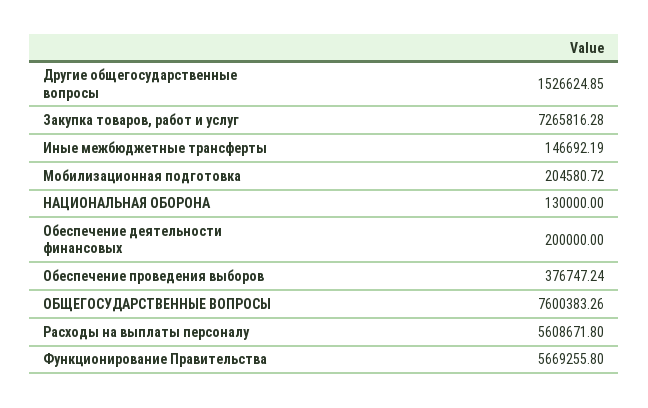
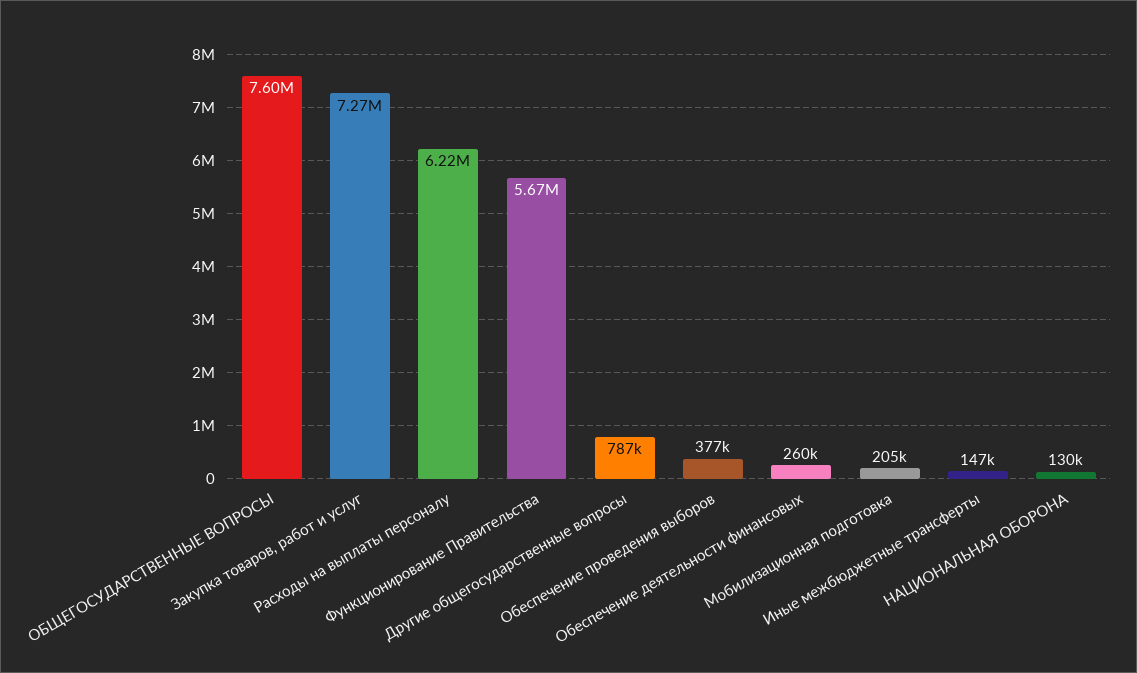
  {
-   "Другие общегосударственные вопросы": 1526624.85,
+   "Другие общегосударственные вопросы": 787000,
    "Закупка товаров, работ и услуг": 7265816.28,
    "Иные межбюджетные трансферты": 146692.19,
    "Мобилизационная подготовка": 204580.72,
    "НАЦИОНАЛЬНАЯ ОБОРОНА": 130000,
-   "Обеспечение деятельности финансовых": 200000,
+   "Обеспечение деятельности финансовых": 260000,
    "Обеспечение проведения выборов": 376747.24,
    "ОБЩЕГОСУДАРСТВЕННЫЕ ВОПРОСЫ": 7600383.26,
-   "Расходы на выплаты персоналу": 5608671.8,
+   "Расходы на выплаты персоналу": 6220000,
    "Функционирование Правительства": 5669255.8
  }

